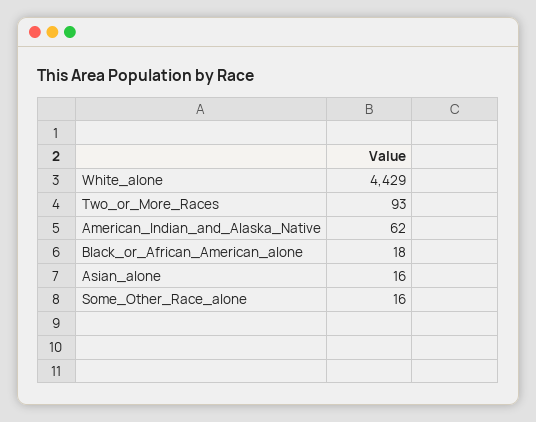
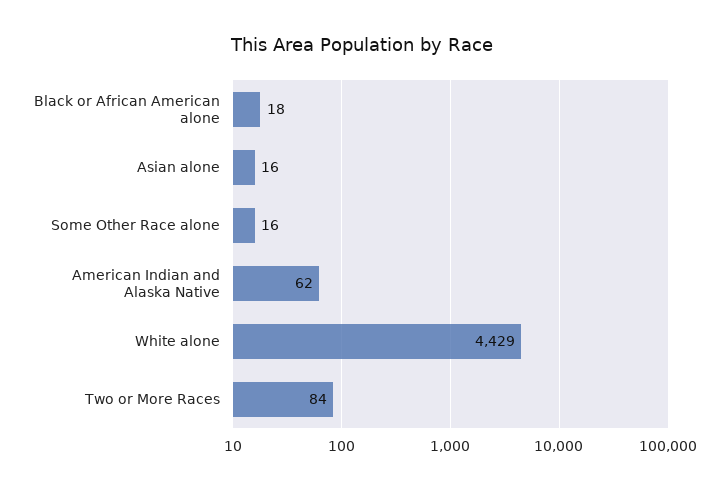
  {
    "White_alone": 4429,
-   "Two_or_More_Races": 93,
+   "Two_or_More_Races": 84,
    "American_Indian_and_Alaska_Native": 62,
    "Black_or_African_American_alone": 18,
    "Asian_alone": 16,
    "Some_Other_Race_alone": 16
  }

